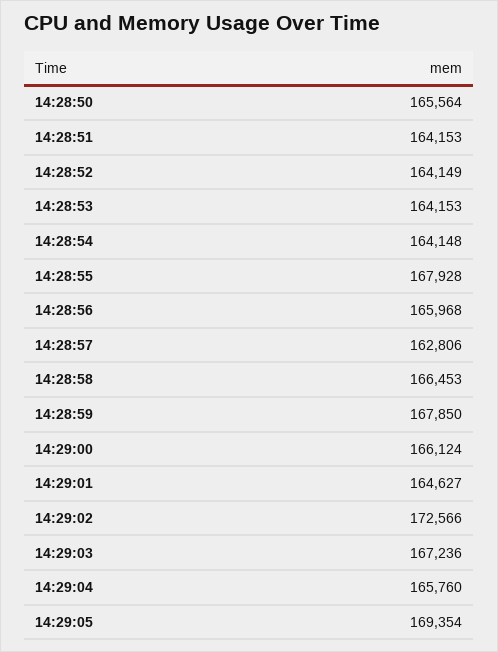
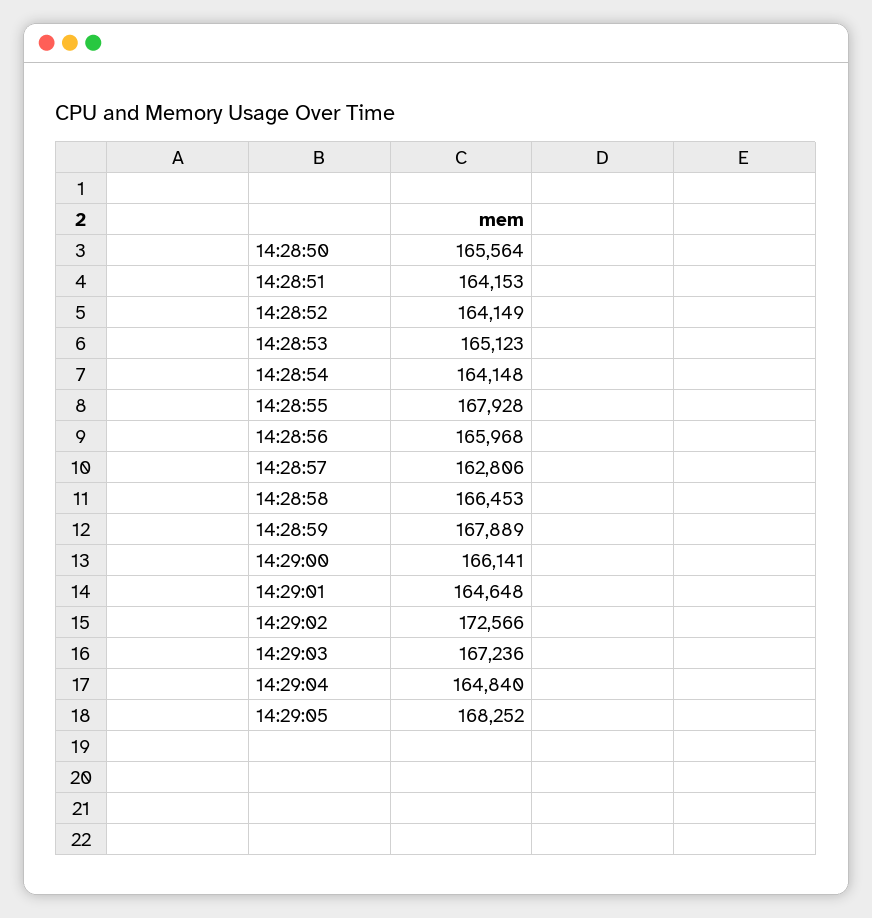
  {
    "14:28:50": 165564,
    "14:28:51": 164153,
    "14:28:52": 164149,
-   "14:28:53": 164153,
+   "14:28:53": 165123,
    "14:28:54": 164148,
    "14:28:55": 167928,
    "14:28:56": 165968,
    "14:28:57": 162806,
    "14:28:58": 166453,
-   "14:28:59": 167850,
+   "14:28:59": 167889,
-   "14:29:00": 166124,
+   "14:29:00": 166141,
-   "14:29:01": 164627,
+   "14:29:01": 164648,
    "14:29:02": 172566,
    "14:29:03": 167236,
-   "14:29:04": 165760,
+   "14:29:04": 164840,
-   "14:29:05": 169354
+   "14:29:05": 168252
  }

